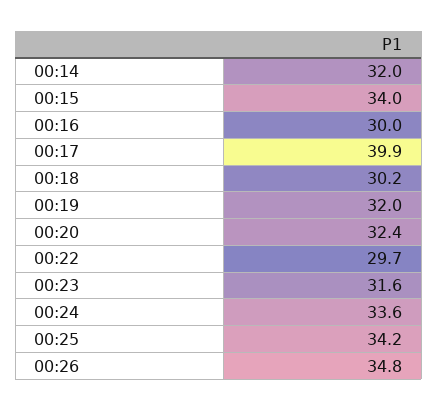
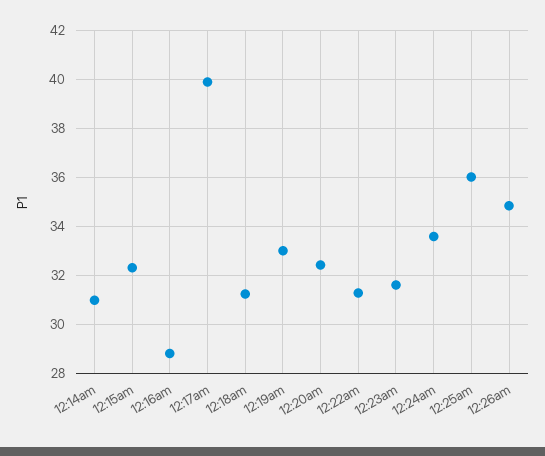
  {
-   "00:14": 32,
+   "00:14": 31,
-   "00:15": 34,
+   "00:15": 32.25,
-   "00:16": 30,
+   "00:16": 28.75,
    "00:17": 39.9,
-   "00:18": 30.2,
+   "00:18": 31.25,
-   "00:19": 32,
+   "00:19": 33,
    "00:20": 32.4,
-   "00:22": 29.7,
+   "00:22": 31.25,
    "00:23": 31.6,
    "00:24": 33.6,
-   "00:25": 34.2,
+   "00:25": 36,
    "00:26": 34.8
  }

